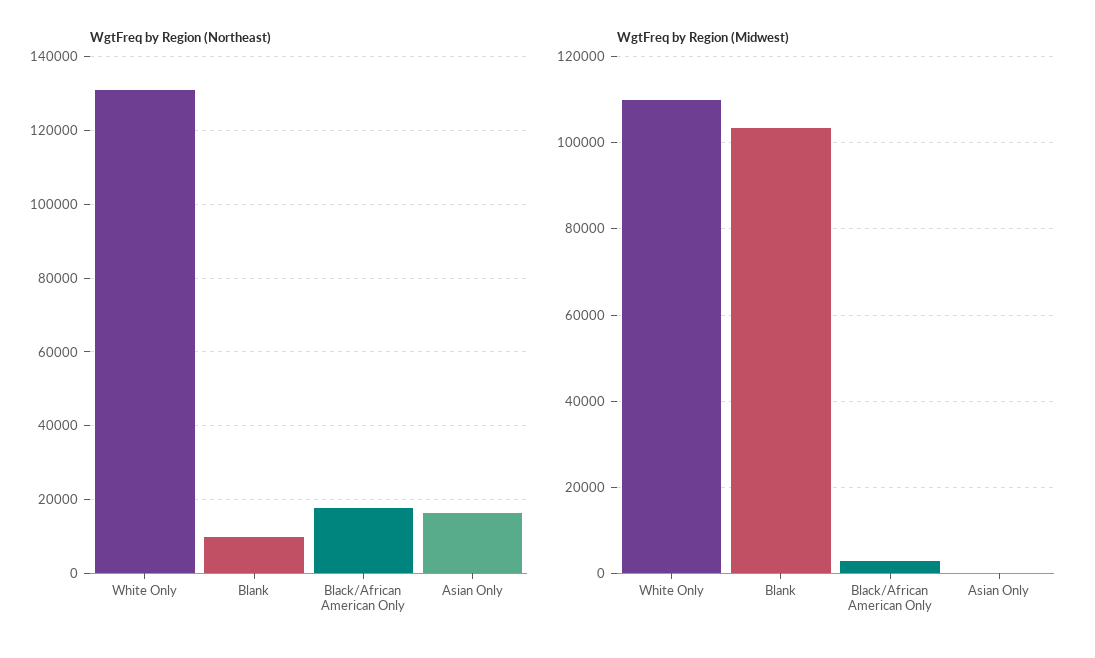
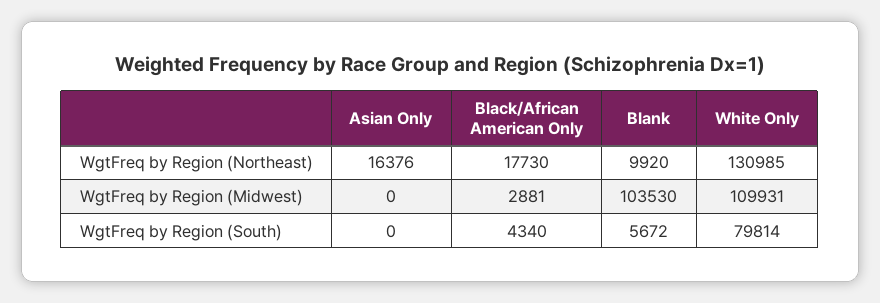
  {
    "WgtFreq by Region (Northeast)": {
      "White Only": 130985,
      "Blank": 9920,
      "Black/African American Only": 17730,
      "Asian Only": 16376
    },
    "WgtFreq by Region (Midwest)": {
      "White Only": 109931,
      "Blank": 103530,
      "Black/African American Only": 2881,
      "Asian Only": 0
-   }
+   },
+   "WgtFreq by Region (South)": {
+     "Asian Only": 0,
+     "Black/African American Only": 4340,
+     "Blank": 5672,
+     "White Only": 79814
+   }
  }

